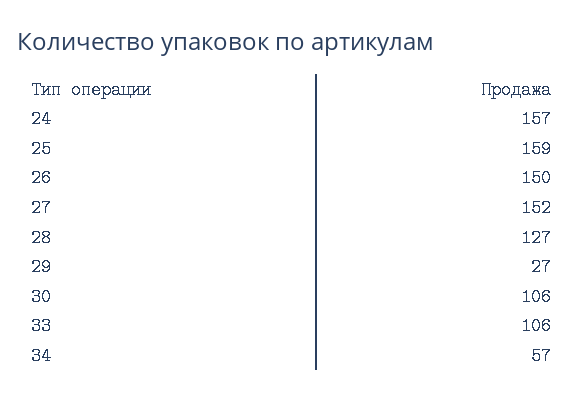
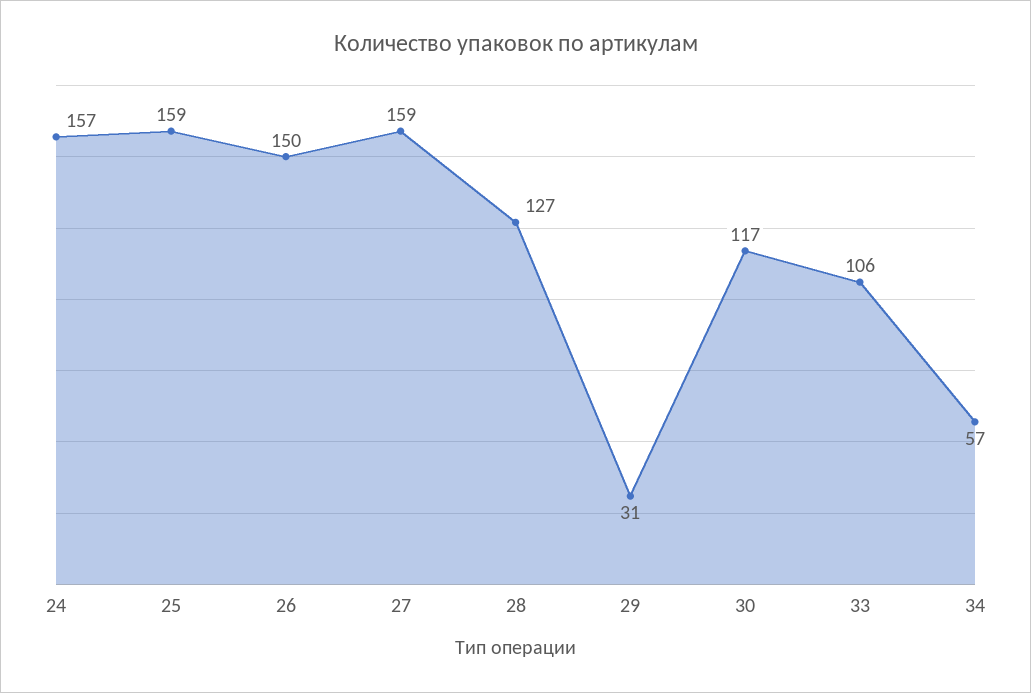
  {
    "24": 157,
    "25": 159,
    "26": 150,
-   "27": 152,
+   "27": 159,
    "28": 127,
-   "29": 27,
+   "29": 31,
-   "30": 106,
+   "30": 117,
    "33": 106,
    "34": 57
  }

